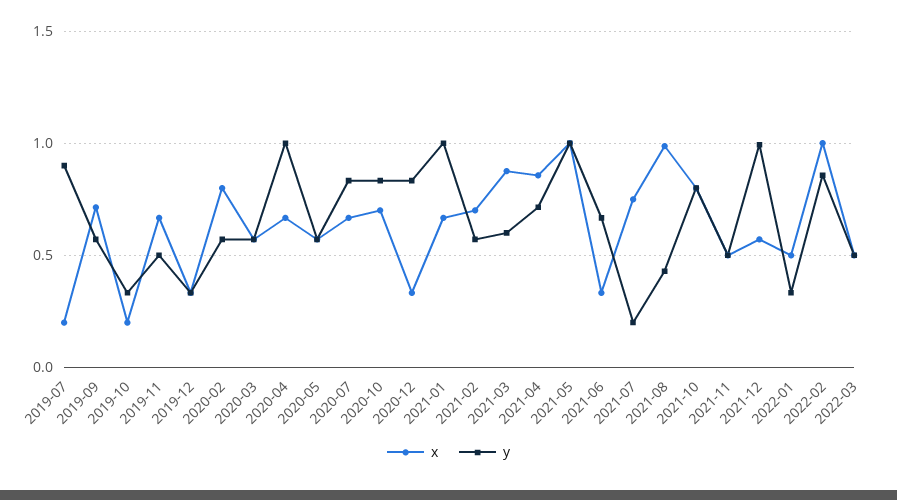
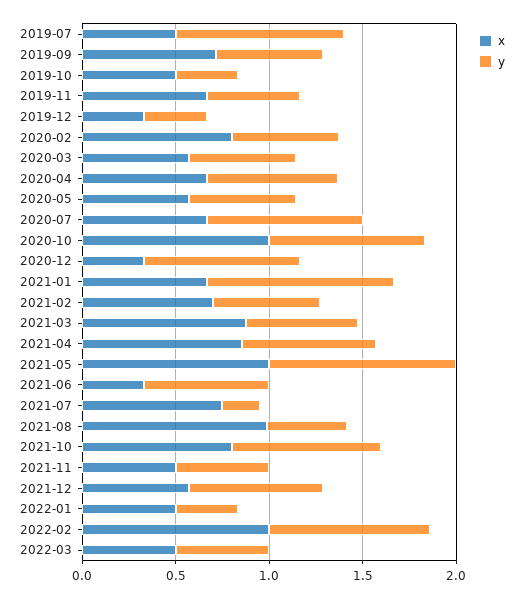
  {
    "x": {
-     "2019-07": 0.2,
+     "2019-07": 0.5,
      "2019-09": 0.7,
-     "2019-10": 0.2,
+     "2019-10": 0.5,
      "2019-11": 0.65,
      "2019-12": 0.35,
      "2020-02": 0.8,
      "2020-03": 0.55,
      "2020-04": 0.65,
      "2020-05": 0.55,
      "2020-07": 0.65,
-     "2020-10": 0.7,
+     "2020-10": 1,
      "2020-12": 0.35,
      "2021-01": 0.65,
      "2021-02": 0.7,
      "2021-03": 0.9,
      "2021-04": 0.85,
      "2021-05": 1,
      "2021-06": 0.35,
      "2021-07": 0.75,
      "2021-08": 1,
      "2021-10": 0.8,
      "2021-11": 0.5,
      "2021-12": 0.55,
      "2022-01": 0.5,
      "2022-02": 1,
      "2022-03": 0.5
    },
    "y": {
      "2019-07": 0.9,
      "2019-09": 0.55,
      "2019-10": 0.35,
      "2019-11": 0.5,
      "2019-12": 0.35,
      "2020-02": 0.55,
      "2020-03": 0.55,
-     "2020-04": 1,
+     "2020-04": 0.7,
      "2020-05": 0.55,
      "2020-07": 0.85,
      "2020-10": 0.85,
      "2020-12": 0.85,
      "2021-01": 1,
      "2021-02": 0.55,
      "2021-03": 0.6,
      "2021-04": 0.7,
      "2021-05": 1,
      "2021-06": 0.65,
      "2021-07": 0.2,
      "2021-08": 0.45,
      "2021-10": 0.8,
      "2021-11": 0.5,
-     "2021-12": 1,
+     "2021-12": 0.7,
      "2022-01": 0.35,
      "2022-02": 0.85,
      "2022-03": 0.5
    }
  }

